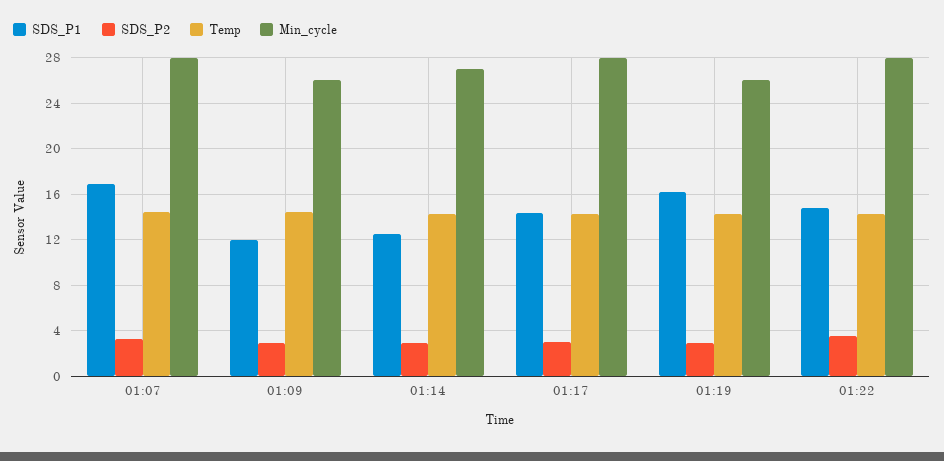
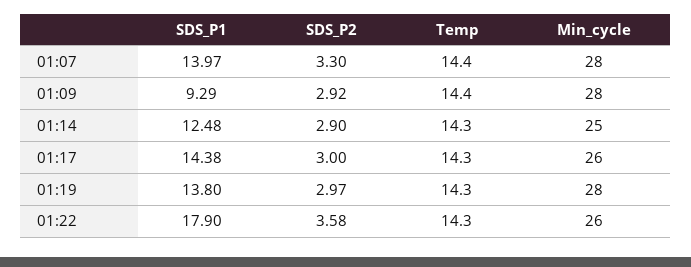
  {
    "SDS_P1": {
-     "01:07": 17,
+     "01:07": 13.97,
-     "01:09": 12,
+     "01:09": 9.29,
      "01:14": 12.48,
      "01:17": 14.38,
-     "01:19": 16,
+     "01:19": 13.8,
-     "01:22": 15
+     "01:22": 17.9
    },
    "SDS_P2": {
      "01:07": 3.3,
      "01:09": 2.92,
      "01:14": 2.9,
      "01:17": 3,
      "01:19": 2.97,
      "01:22": 3.58
    },
    "Temp": {
      "01:07": 14.4,
      "01:09": 14.4,
      "01:14": 14.3,
      "01:17": 14.3,
      "01:19": 14.3,
      "01:22": 14.3
    },
    "Min_cycle": {
      "01:07": 28,
-     "01:09": 26,
+     "01:09": 28,
-     "01:14": 27,
+     "01:14": 25,
-     "01:17": 28,
+     "01:17": 26,
-     "01:19": 26,
+     "01:19": 28,
-     "01:22": 28
+     "01:22": 26
    }
  }

